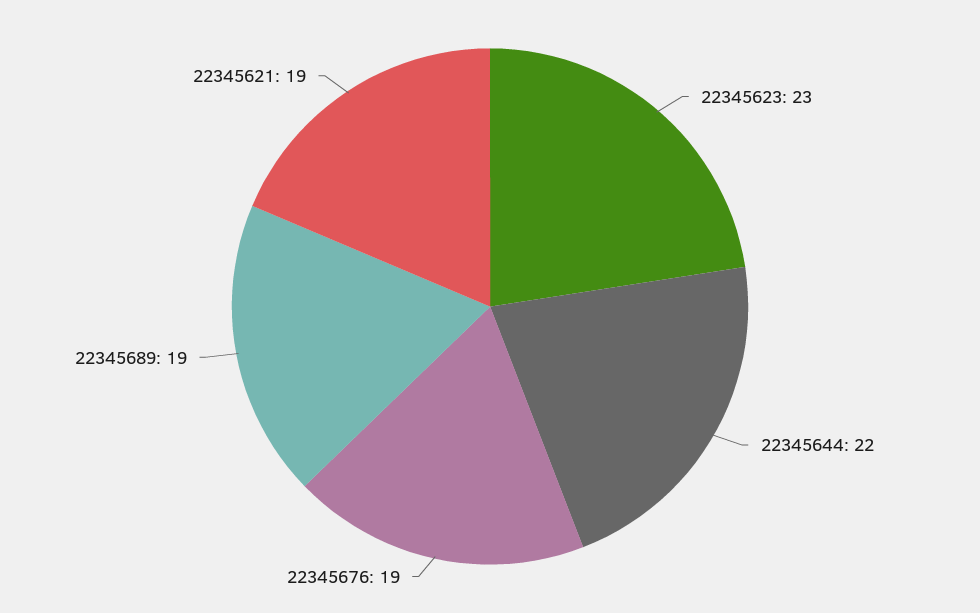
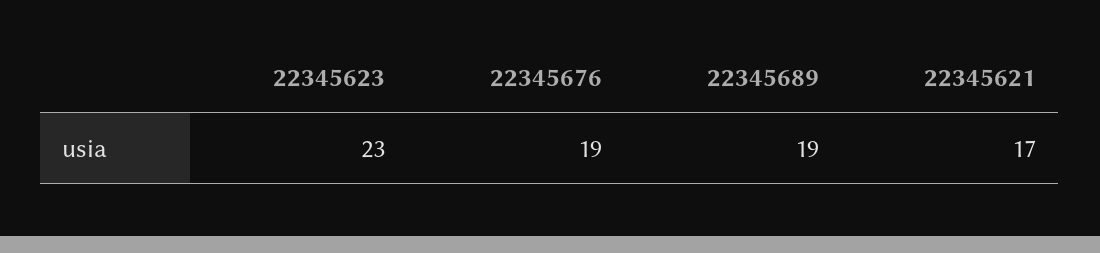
  {
    "22345623": 23,
-   "22345644": 22,
    "22345676": 19,
    "22345689": 19,
-   "22345621": 19
+   "22345621": 17
  }

